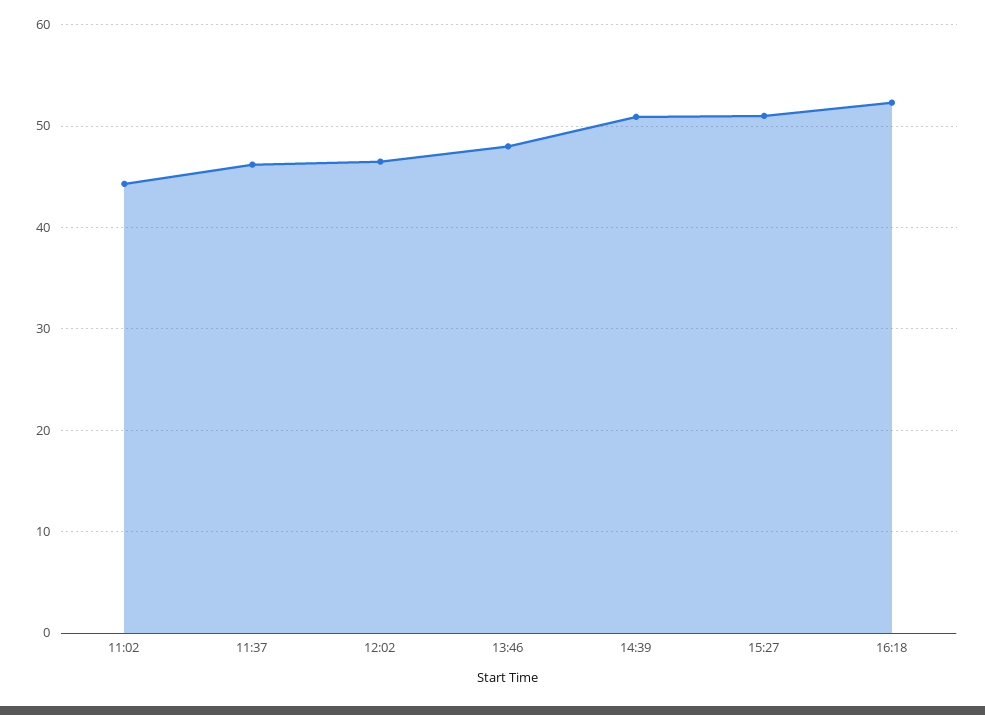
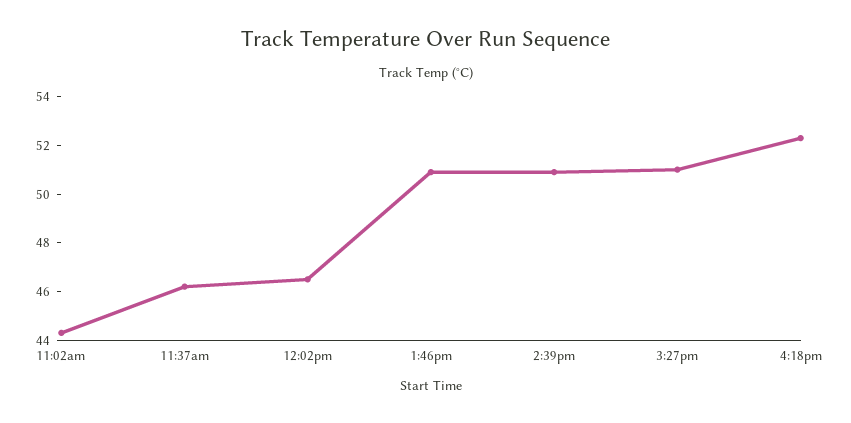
  {
    "11:02": 44.5,
    "11:37": 46,
    "12:02": 46.5,
-   "13:46": 48,
+   "13:46": 51,
    "14:39": 51,
    "15:27": 51,
    "16:18": 52.5
  }

